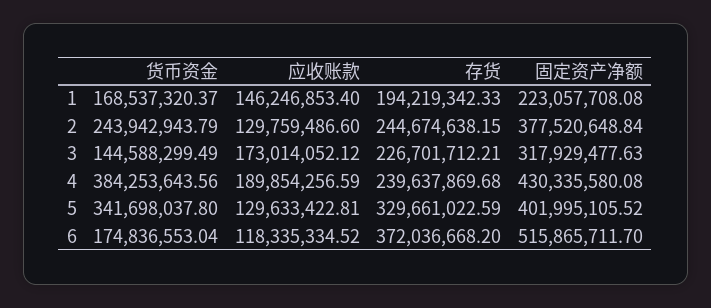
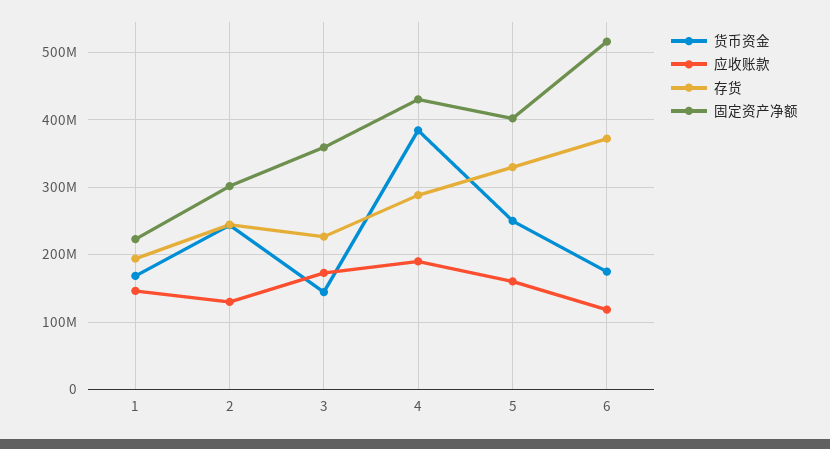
  {
    "货币资金": {
      "1": 168537320.37,
      "2": 243942943.79,
      "3": 144588299.49,
      "4": 384253643.56,
-     "5": 341698037.8,
+     "5": 250000000,
      "6": 174836553.04
    },
    "应收账款": {
      "1": 146246853.4,
      "2": 129759486.6,
      "3": 173014052.12,
      "4": 189854256.59,
-     "5": 129633422.81,
+     "5": 160000000,
      "6": 118335334.52
    },
    "存货": {
      "1": 194219342.33,
      "2": 244674638.15,
      "3": 226701712.21,
-     "4": 239637869.68,
+     "4": 290000000,
      "5": 329661022.59,
      "6": 372036668.2
    },
    "固定资产净额": {
      "1": 223057708.08,
-     "2": 377520648.84,
+     "2": 300000000,
-     "3": 317929477.63,
+     "3": 360000000,
      "4": 430335580.08,
      "5": 401995105.52,
      "6": 515865711.7
    }
  }

